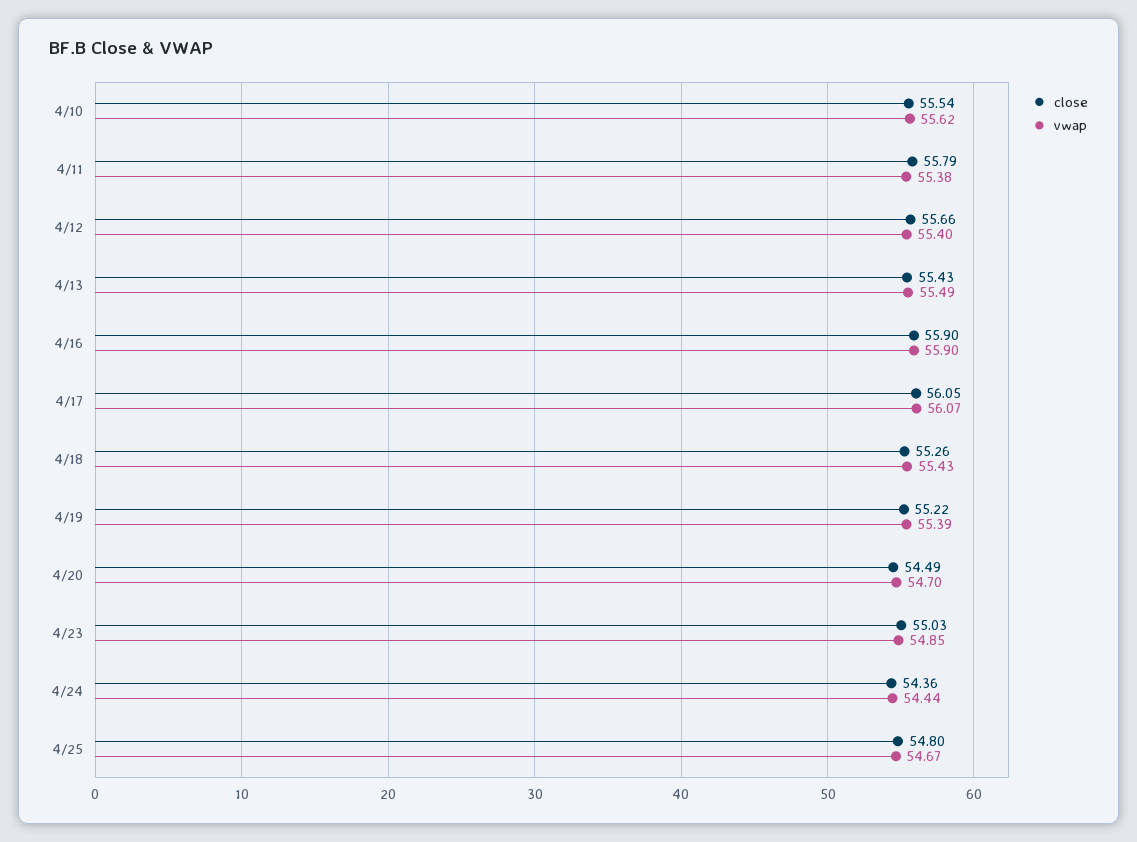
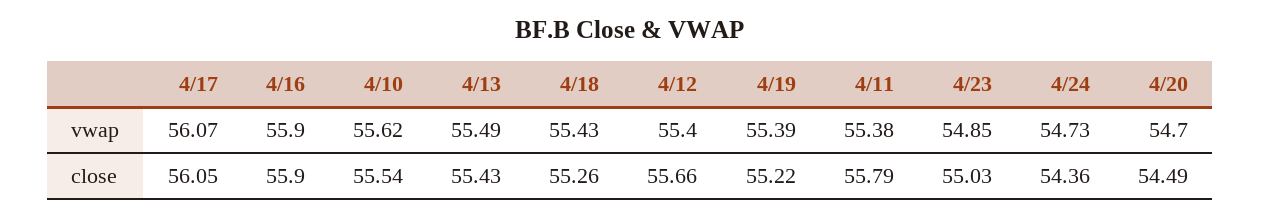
  {
    "close": {
      "4/10": 55.54,
      "4/11": 55.79,
      "4/12": 55.66,
      "4/13": 55.43,
      "4/16": 55.9,
      "4/17": 56.05,
      "4/18": 55.26,
      "4/19": 55.22,
      "4/20": 54.49,
      "4/23": 55.03,
-     "4/24": 54.36,
+     "4/24": 54.36
-     "4/25": 54.8
    },
    "vwap": {
      "4/10": 55.62,
      "4/11": 55.38,
      "4/12": 55.4,
      "4/13": 55.49,
      "4/16": 55.9,
      "4/17": 56.07,
      "4/18": 55.43,
      "4/19": 55.39,
      "4/20": 54.7,
      "4/23": 54.85,
-     "4/24": 54.44,
+     "4/24": 54.73
-     "4/25": 54.67
    }
  }

